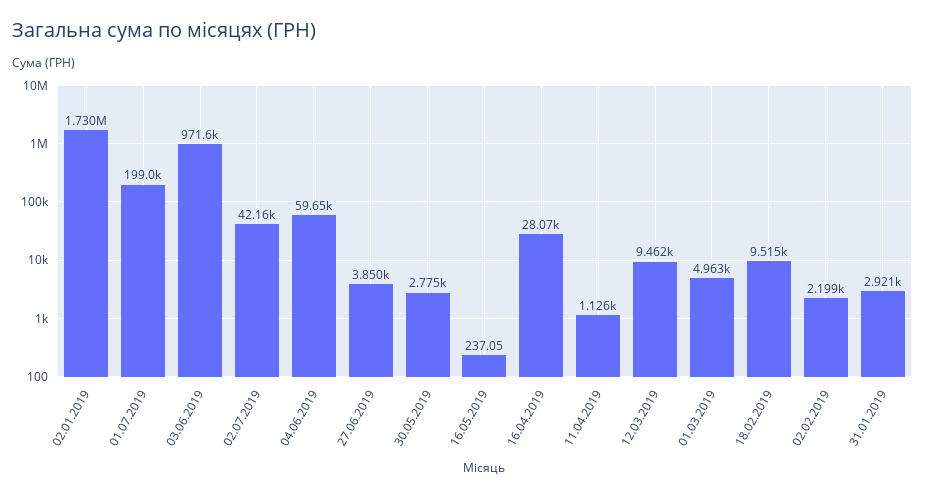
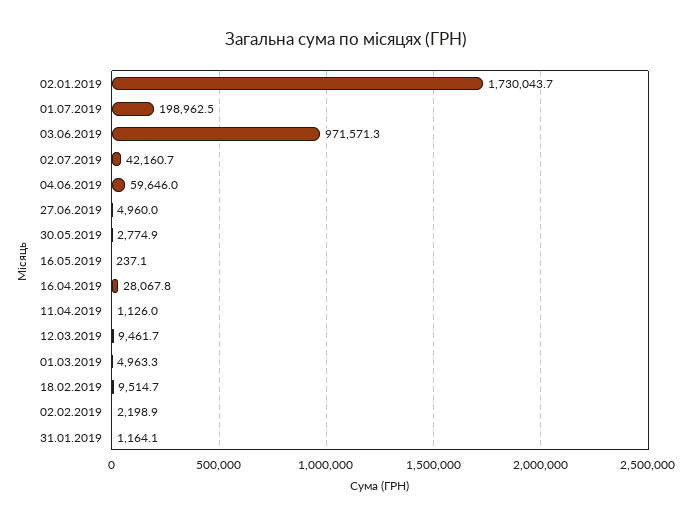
  {
    "02.01.2019": 1730043.7,
    "01.07.2019": 198962.5,
    "03.06.2019": 971571.3,
    "02.07.2019": 42160.7,
    "04.06.2019": 59646,
-   "27.06.2019": 3850,
+   "27.06.2019": 4960,
    "30.05.2019": 2774.9,
    "16.05.2019": 237.05,
    "16.04.2019": 28067.8,
    "11.04.2019": 1126,
    "12.03.2019": 9461.7,
    "01.03.2019": 4963.3,
    "18.02.2019": 9514.7,
    "02.02.2019": 2198.9,
-   "31.01.2019": 2921
+   "31.01.2019": 1164.1
  }

